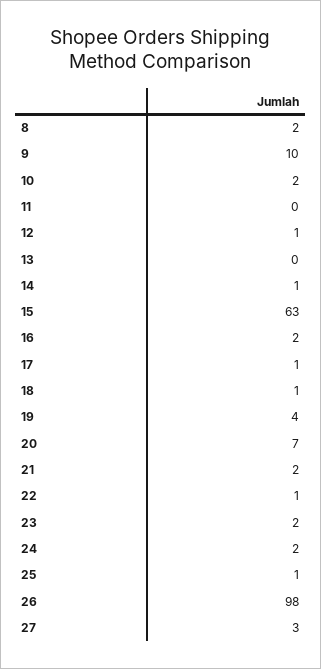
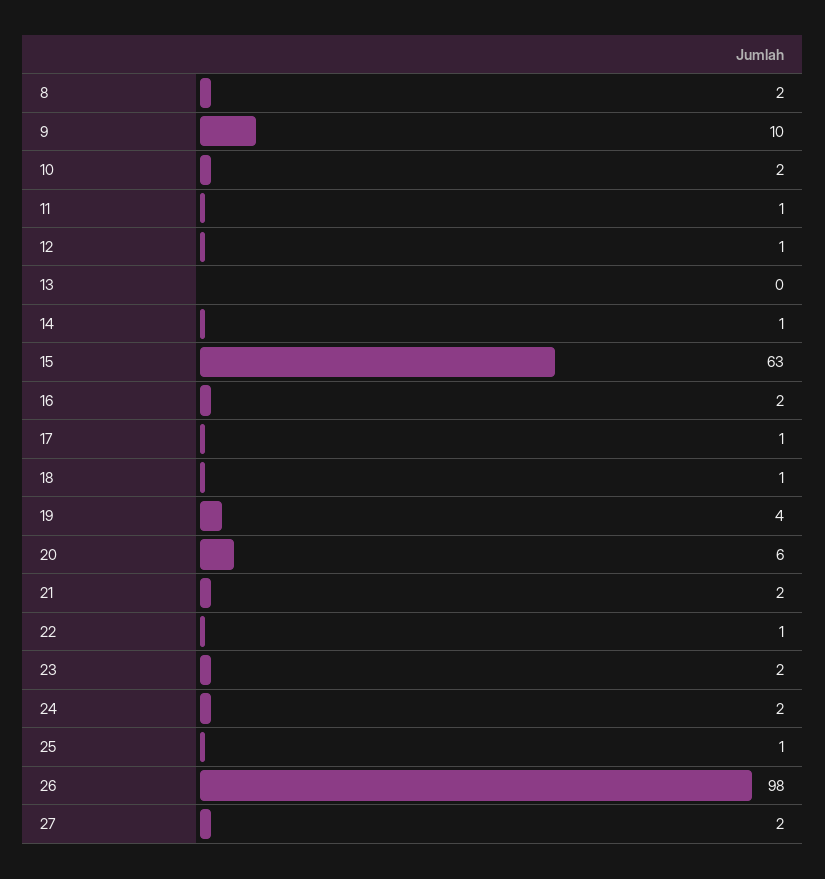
  {
    "8": 2,
    "9": 10,
    "10": 2,
-   "11": 0,
+   "11": 1,
    "12": 1,
    "13": 0,
    "14": 1,
    "15": 63,
    "16": 2,
    "17": 1,
    "18": 1,
    "19": 4,
-   "20": 7,
+   "20": 6,
    "21": 2,
    "22": 1,
    "23": 2,
    "24": 2,
    "25": 1,
    "26": 98,
-   "27": 3
+   "27": 2
  }

